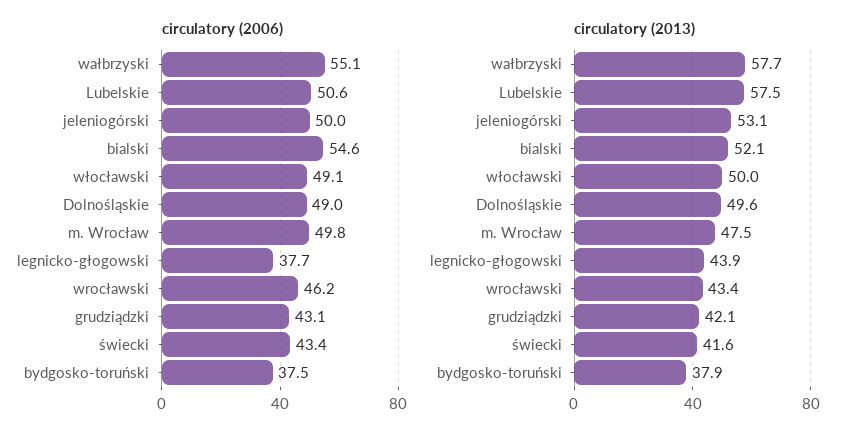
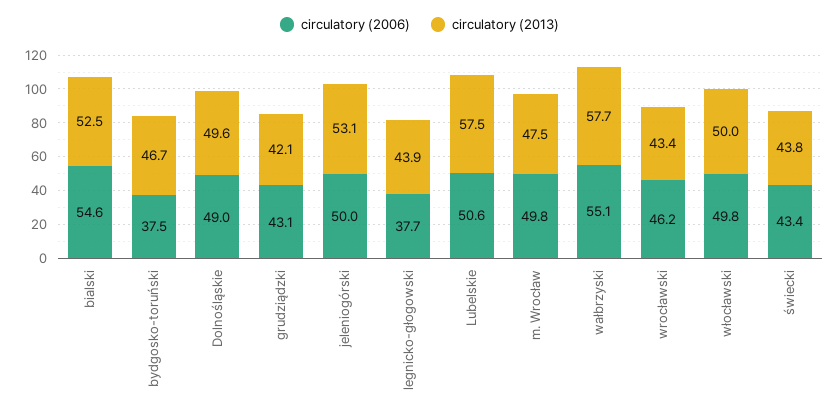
  {
    "circulatory (2006)": {
      "wałbrzyski": 55.1,
      "Lubelskie": 50.6,
      "jeleniogórski": 50,
      "bialski": 54.6,
-     "włocławski": 49.1,
+     "włocławski": 49.8,
      "Dolnośląskie": 49,
      "m. Wrocław": 49.8,
      "legnicko-głogowski": 37.7,
      "wrocławski": 46.2,
      "grudziądzki": 43.1,
      "świecki": 43.4,
      "bydgosko-toruński": 37.5
    },
    "circulatory (2013)": {
      "wałbrzyski": 57.7,
      "Lubelskie": 57.5,
      "jeleniogórski": 53.1,
-     "bialski": 52.1,
+     "bialski": 52.5,
      "włocławski": 50,
      "Dolnośląskie": 49.6,
      "m. Wrocław": 47.5,
      "legnicko-głogowski": 43.9,
      "wrocławski": 43.4,
      "grudziądzki": 42.1,
-     "świecki": 41.6,
+     "świecki": 43.8,
-     "bydgosko-toruński": 37.9
+     "bydgosko-toruński": 46.7
    }
  }

